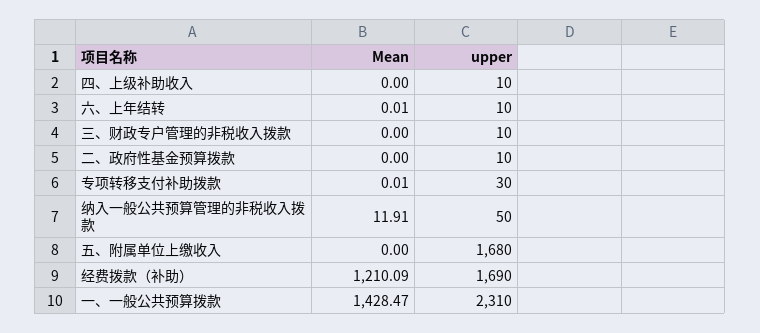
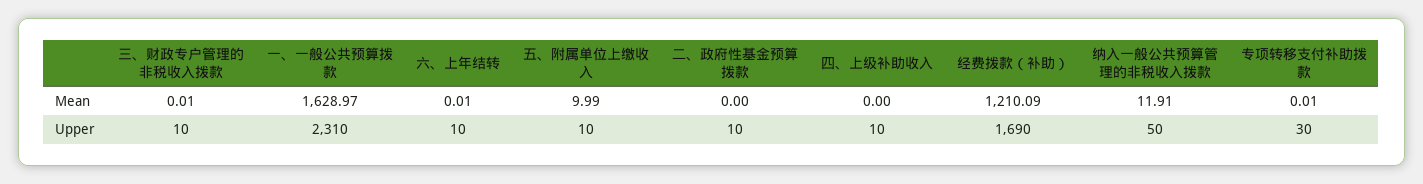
  {
    "Mean": {
      "四、上级补助收入": 0,
      "六、上年结转": 0.01,
-     "三、财政专户管理的非税收入拨款": 0,
+     "三、财政专户管理的非税收入拨款": 0.01,
      "二、政府性基金预算拨款": 0,
      "专项转移支付补助拨款": 0.01,
      "纳入一般公共预算管理的非税收入拨款": 11.91,
-     "五、附属单位上缴收入": 0,
+     "五、附属单位上缴收入": 9.99,
      "经费拨款（补助）": 1210.09,
-     "一、一般公共预算拨款": 1428.47
+     "一、一般公共预算拨款": 1628.97
    },
    "upper": {
      "四、上级补助收入": 10,
      "六、上年结转": 10,
      "三、财政专户管理的非税收入拨款": 10,
      "二、政府性基金预算拨款": 10,
      "专项转移支付补助拨款": 30,
      "纳入一般公共预算管理的非税收入拨款": 50,
-     "五、附属单位上缴收入": 1680,
+     "五、附属单位上缴收入": 10,
      "经费拨款（补助）": 1690,
      "一、一般公共预算拨款": 2310
    }
  }

